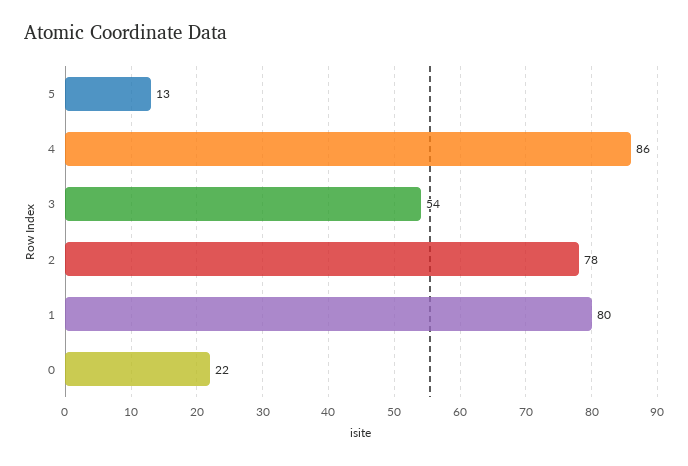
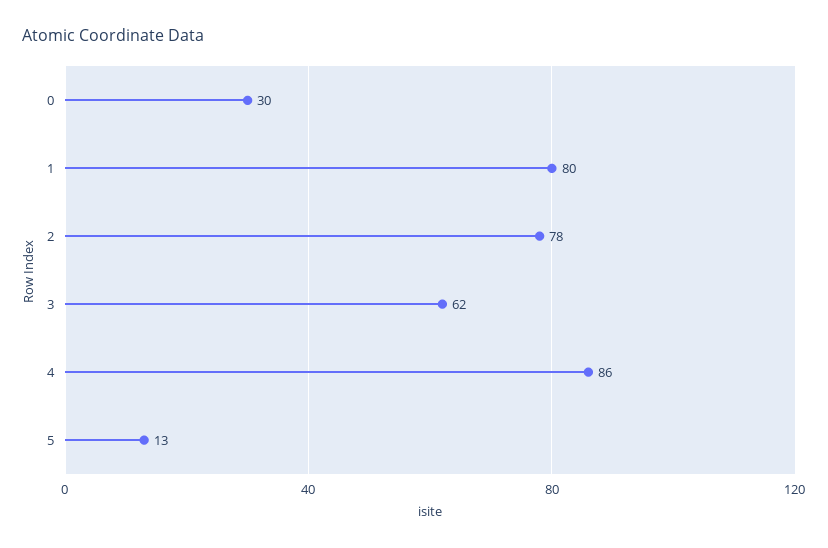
  {
    "5": 13,
    "4": 86,
-   "3": 54,
+   "3": 62,
    "2": 78,
    "1": 80,
-   "0": 22
+   "0": 30
  }

